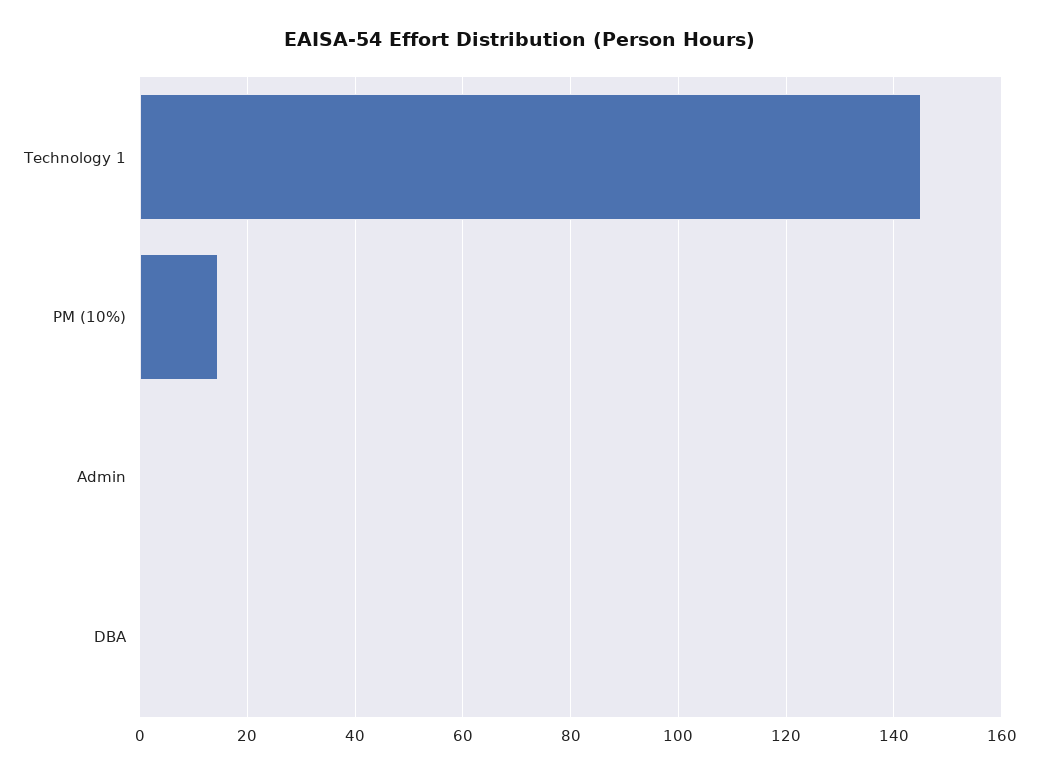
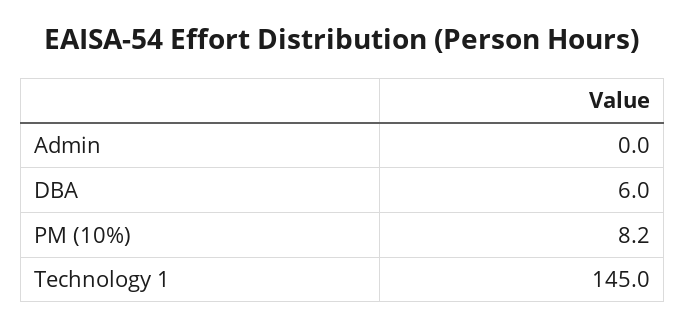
  {
    "Technology 1": 145,
-   "PM (10%)": 14,
+   "PM (10%)": 8.2,
    "Admin": 0,
-   "DBA": 0
+   "DBA": 6
  }

